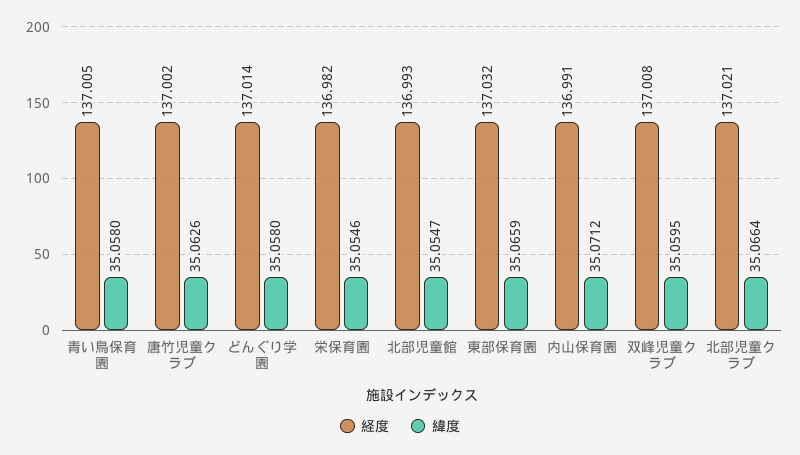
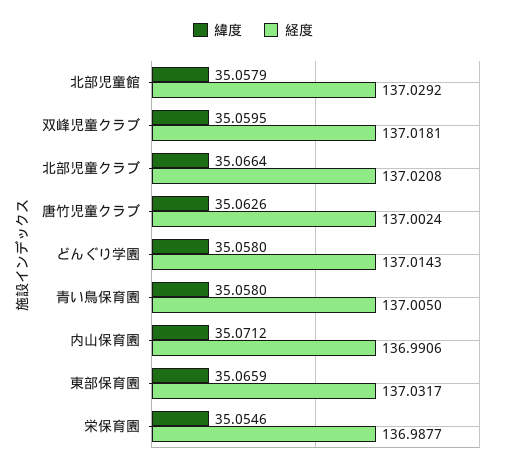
  {
    "経度": {
      "青い鳥保育園": 137.005,
      "唐竹児童クラブ": 137.0024,
      "どんぐり学園": 137.0143,
-     "栄保育園": 136.982,
+     "栄保育園": 136.9877,
-     "北部児童館": 136.993,
+     "北部児童館": 137.0292,
      "東部保育園": 137.0317,
      "内山保育園": 136.9906,
-     "双峰児童クラブ": 137.008,
+     "双峰児童クラブ": 137.0181,
      "北部児童クラブ": 137.0208
    },
    "緯度": {
      "青い鳥保育園": 35.058,
      "唐竹児童クラブ": 35.0626,
      "どんぐり学園": 35.058,
      "栄保育園": 35.0546,
-     "北部児童館": 35.0547,
+     "北部児童館": 35.0579,
      "東部保育園": 35.0659,
      "内山保育園": 35.0712,
      "双峰児童クラブ": 35.0595,
      "北部児童クラブ": 35.0664
    }
  }

